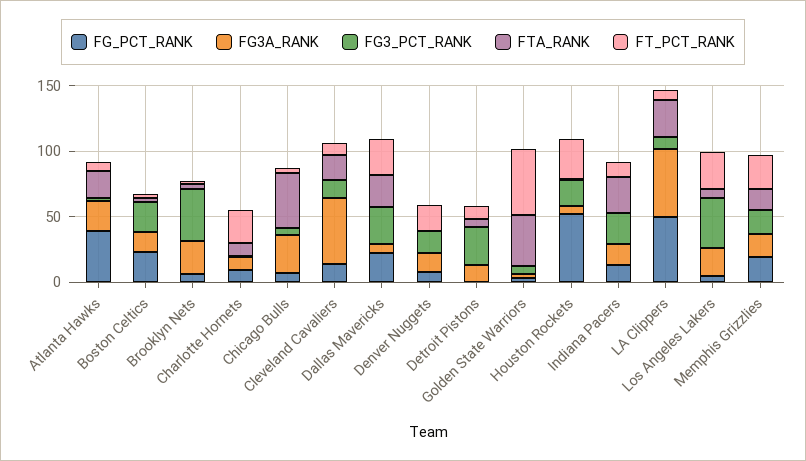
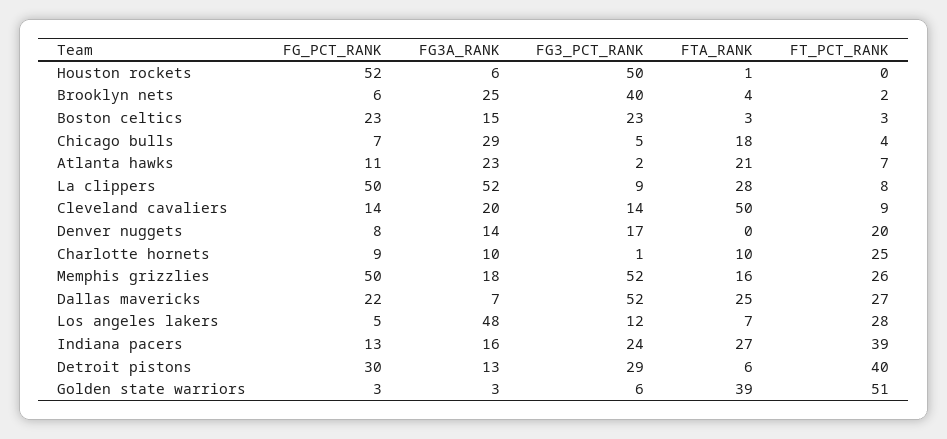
  {
    "FG_PCT_RANK": {
-     "Atlanta Hawks": 40,
+     "Atlanta Hawks": 11,
      "Boston Celtics": 23,
      "Brooklyn Nets": 6,
      "Charlotte Hornets": 9,
      "Chicago Bulls": 7,
      "Cleveland Cavaliers": 14,
      "Dallas Mavericks": 22,
      "Denver Nuggets": 8,
-     "Detroit Pistons": 0,
+     "Detroit Pistons": 30,
      "Golden State Warriors": 3,
      "Houston Rockets": 52,
      "Indiana Pacers": 13,
      "LA Clippers": 50,
      "Los Angeles Lakers": 5,
-     "Memphis Grizzlies": 20
+     "Memphis Grizzlies": 50
    },
    "FG3A_RANK": {
      "Atlanta Hawks": 23,
      "Boston Celtics": 15,
      "Brooklyn Nets": 25,
      "Charlotte Hornets": 10,
      "Chicago Bulls": 29,
-     "Cleveland Cavaliers": 50,
+     "Cleveland Cavaliers": 20,
      "Dallas Mavericks": 7,
      "Denver Nuggets": 14,
      "Detroit Pistons": 13,
      "Golden State Warriors": 3,
      "Houston Rockets": 6,
      "Indiana Pacers": 16,
      "LA Clippers": 52,
-     "Los Angeles Lakers": 20,
+     "Los Angeles Lakers": 48,
      "Memphis Grizzlies": 18
    },
    "FG3_PCT_RANK": {
      "Atlanta Hawks": 2,
      "Boston Celtics": 23,
      "Brooklyn Nets": 40,
      "Charlotte Hornets": 1,
      "Chicago Bulls": 5,
      "Cleveland Cavaliers": 14,
-     "Dallas Mavericks": 30,
+     "Dallas Mavericks": 52,
      "Denver Nuggets": 17,
      "Detroit Pistons": 29,
      "Golden State Warriors": 6,
-     "Houston Rockets": 20,
+     "Houston Rockets": 50,
      "Indiana Pacers": 24,
      "LA Clippers": 9,
-     "Los Angeles Lakers": 40,
+     "Los Angeles Lakers": 12,
-     "Memphis Grizzlies": 20
+     "Memphis Grizzlies": 52
    },
    "FTA_RANK": {
      "Atlanta Hawks": 21,
      "Boston Celtics": 3,
      "Brooklyn Nets": 4,
      "Charlotte Hornets": 10,
-     "Chicago Bulls": 40,
+     "Chicago Bulls": 18,
-     "Cleveland Cavaliers": 20,
+     "Cleveland Cavaliers": 50,
      "Dallas Mavericks": 25,
      "Denver Nuggets": 0,
      "Detroit Pistons": 6,
      "Golden State Warriors": 39,
      "Houston Rockets": 1,
      "Indiana Pacers": 27,
      "LA Clippers": 28,
      "Los Angeles Lakers": 7,
      "Memphis Grizzlies": 16
    },
    "FT_PCT_RANK": {
      "Atlanta Hawks": 7,
      "Boston Celtics": 3,
      "Brooklyn Nets": 2,
      "Charlotte Hornets": 25,
      "Chicago Bulls": 4,
      "Cleveland Cavaliers": 9,
      "Dallas Mavericks": 27,
      "Denver Nuggets": 20,
-     "Detroit Pistons": 10,
+     "Detroit Pistons": 40,
      "Golden State Warriors": 51,
-     "Houston Rockets": 30,
+     "Houston Rockets": 0,
-     "Indiana Pacers": 10,
+     "Indiana Pacers": 39,
      "LA Clippers": 8,
      "Los Angeles Lakers": 28,
      "Memphis Grizzlies": 26
    }
  }

